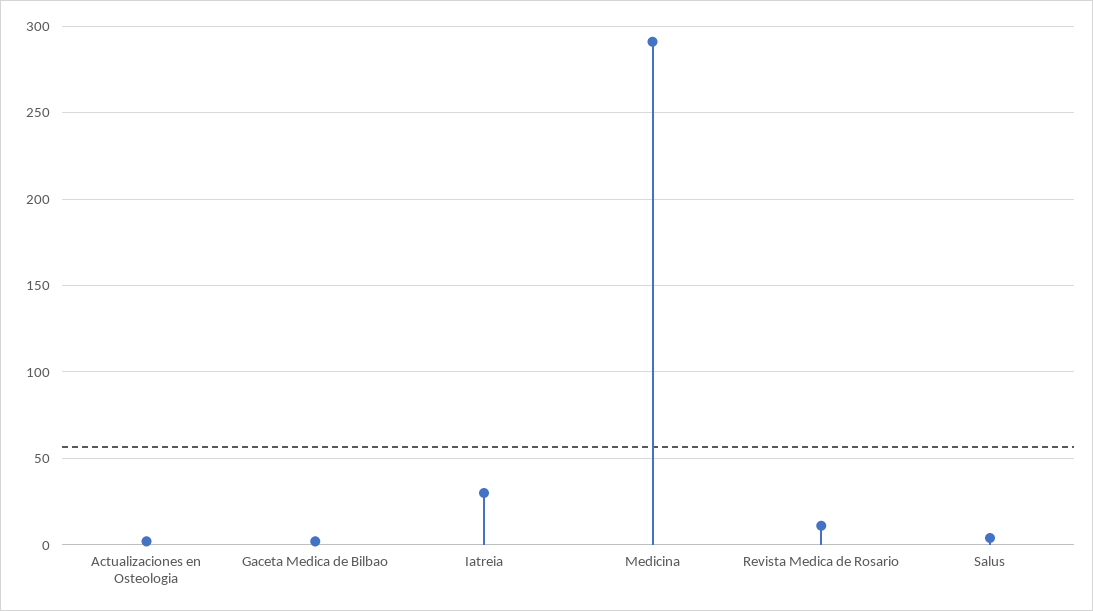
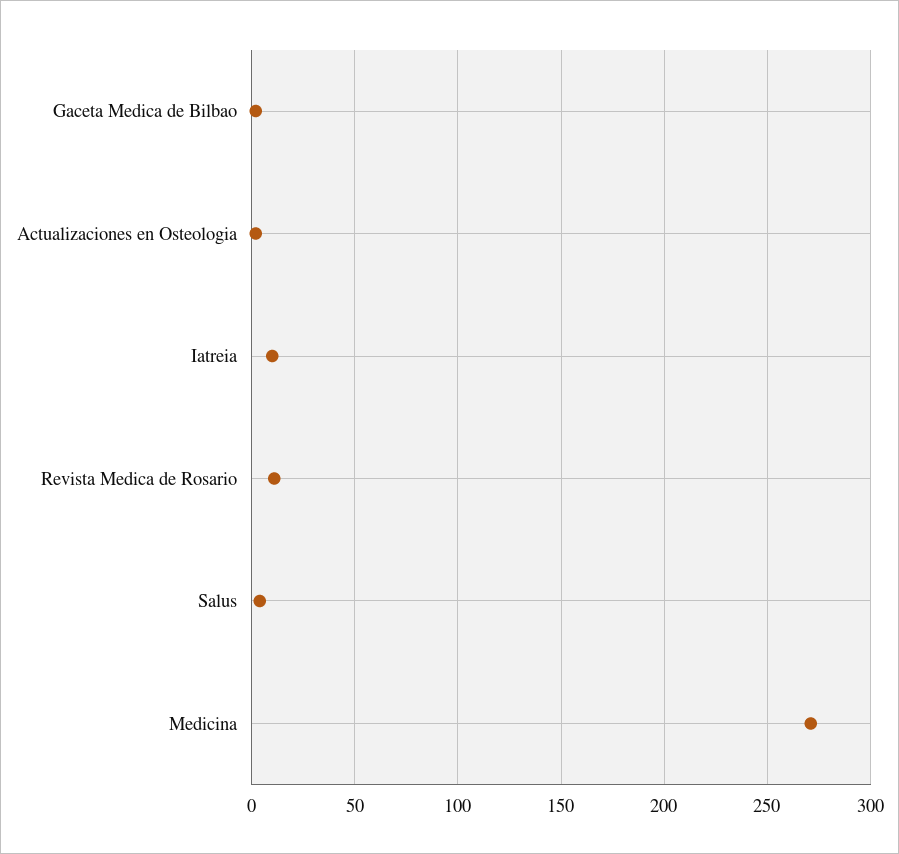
  {
    "Actualizaciones en Osteologia": 0,
    "Gaceta Medica de Bilbao": 0,
-   "Iatreia": 30,
+   "Iatreia": 10,
-   "Medicina": 290,
+   "Medicina": 270,
    "Revista Medica de Rosario": 10,
    "Salus": 5
  }

